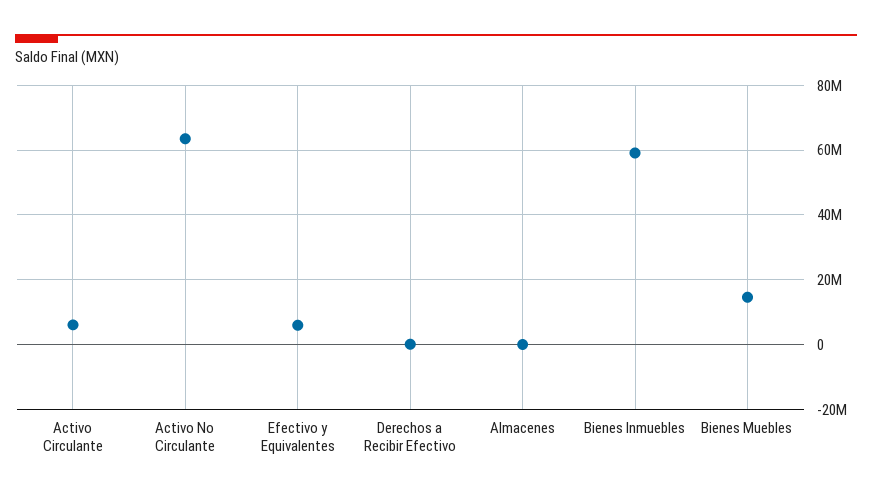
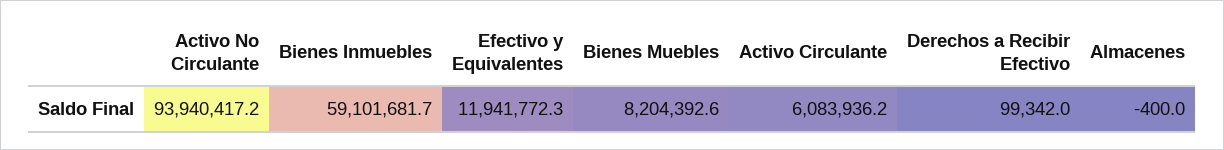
  {
    "Activo Circulante": 6083936.2,
-   "Activo No Circulante": 64000000,
+   "Activo No Circulante": 93940417.2,
-   "Efectivo y Equivalentes": 6000000,
+   "Efectivo y Equivalentes": 11941772.3,
    "Derechos a Recibir Efectivo": 99342,
    "Almacenes": -400,
    "Bienes Inmuebles": 59101681.7,
-   "Bienes Muebles": 14000000
+   "Bienes Muebles": 8204392.6
  }

